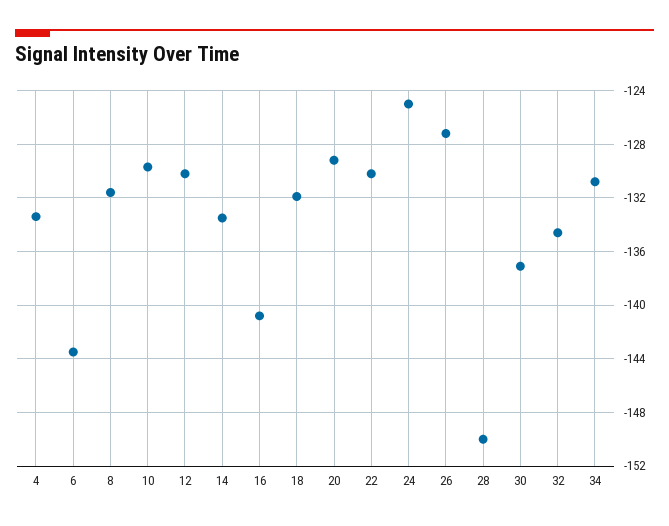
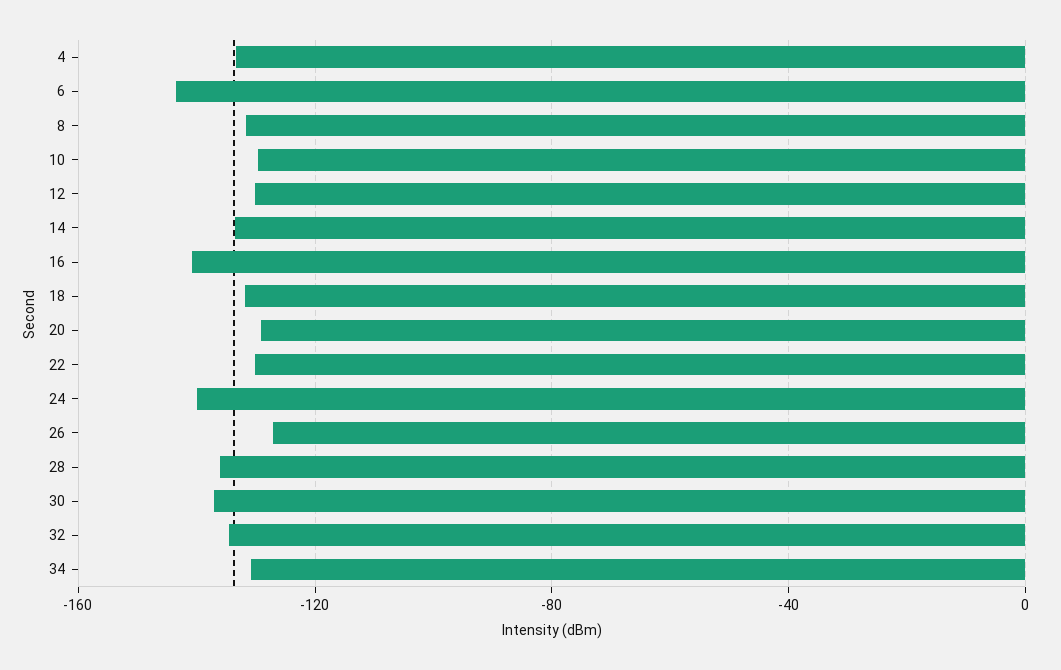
  {
    "4": -133.5,
    "6": -143.5,
    "8": -131.5,
    "10": -129.5,
    "12": -130,
    "14": -133.5,
    "16": -141,
    "18": -132,
    "20": -129,
    "22": -130,
-   "24": -125,
+   "24": -140,
    "26": -127,
-   "28": -150,
+   "28": -135,
    "30": -137,
    "32": -134.5,
    "34": -131
  }

